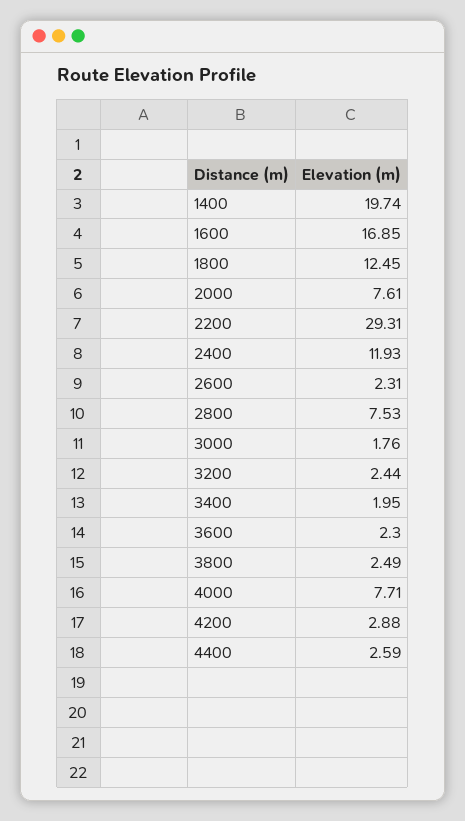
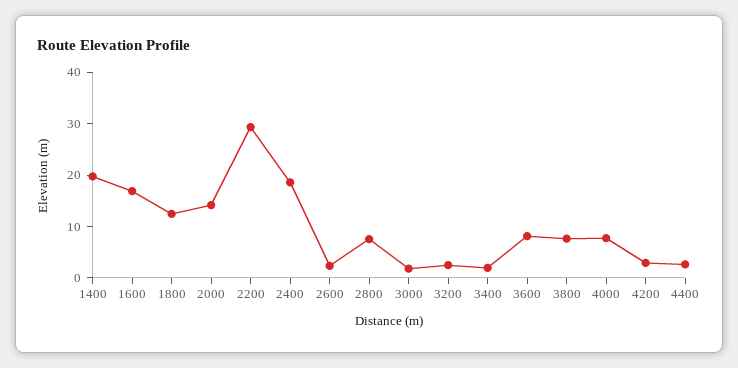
  {
    "1400": 19.74,
    "1600": 16.85,
    "1800": 12.45,
-   "2000": 7.61,
+   "2000": 14,
    "2200": 29.31,
-   "2400": 11.93,
+   "2400": 18,
    "2600": 2.31,
    "2800": 7.53,
    "3000": 1.76,
    "3200": 2.44,
    "3400": 1.95,
-   "3600": 2.3,
+   "3600": 8,
-   "3800": 2.49,
+   "3800": 8,
    "4000": 7.71,
    "4200": 2.88,
    "4400": 2.59
  }

